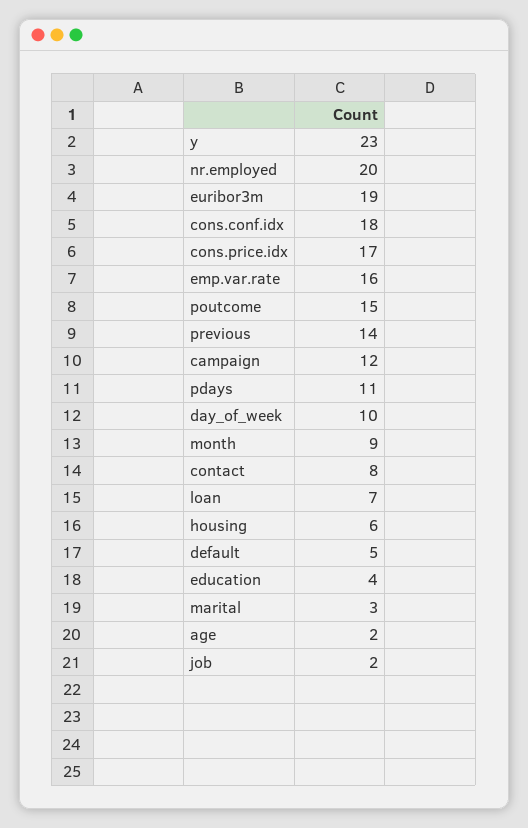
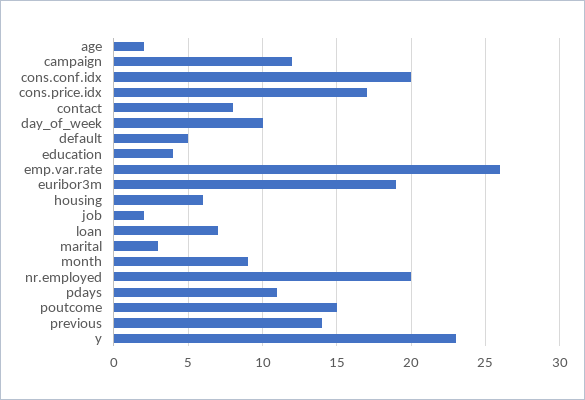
  {
    "y": 23,
    "nr.employed": 20,
    "euribor3m": 19,
-   "cons.conf.idx": 18,
+   "cons.conf.idx": 20,
    "cons.price.idx": 17,
-   "emp.var.rate": 16,
+   "emp.var.rate": 26,
    "poutcome": 15,
    "previous": 14,
    "campaign": 12,
    "pdays": 11,
    "day_of_week": 10,
    "month": 9,
    "contact": 8,
    "loan": 7,
    "housing": 6,
    "default": 5,
    "education": 4,
    "marital": 3,
    "age": 2,
    "job": 2
  }

